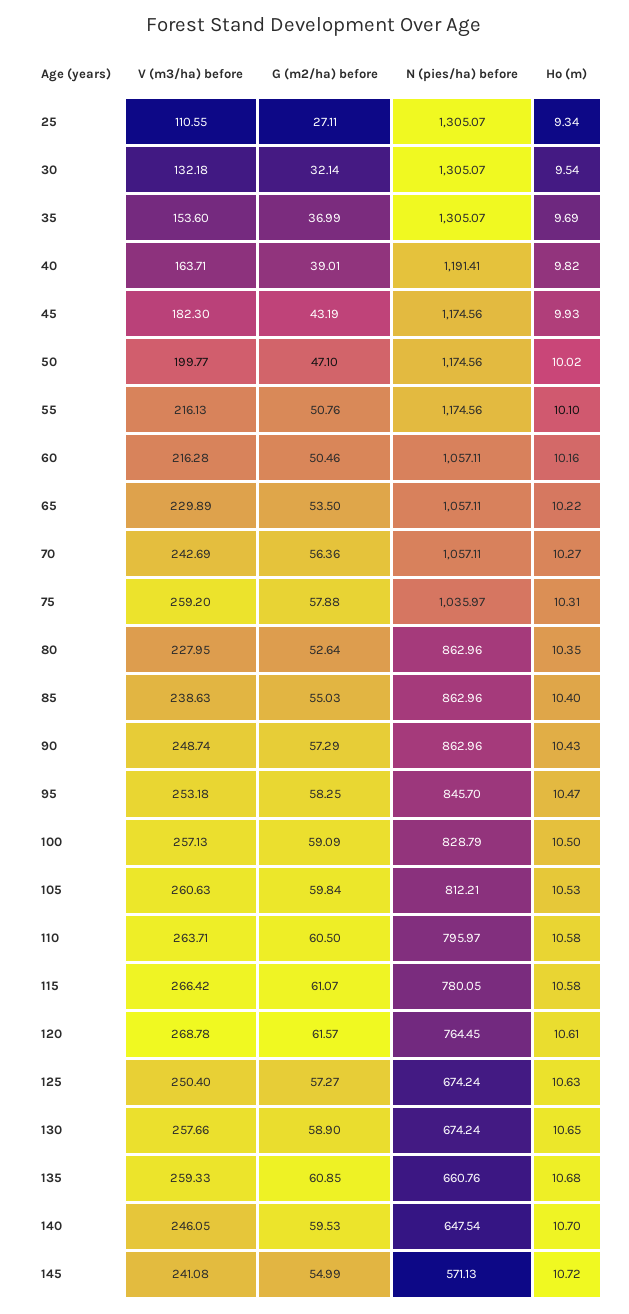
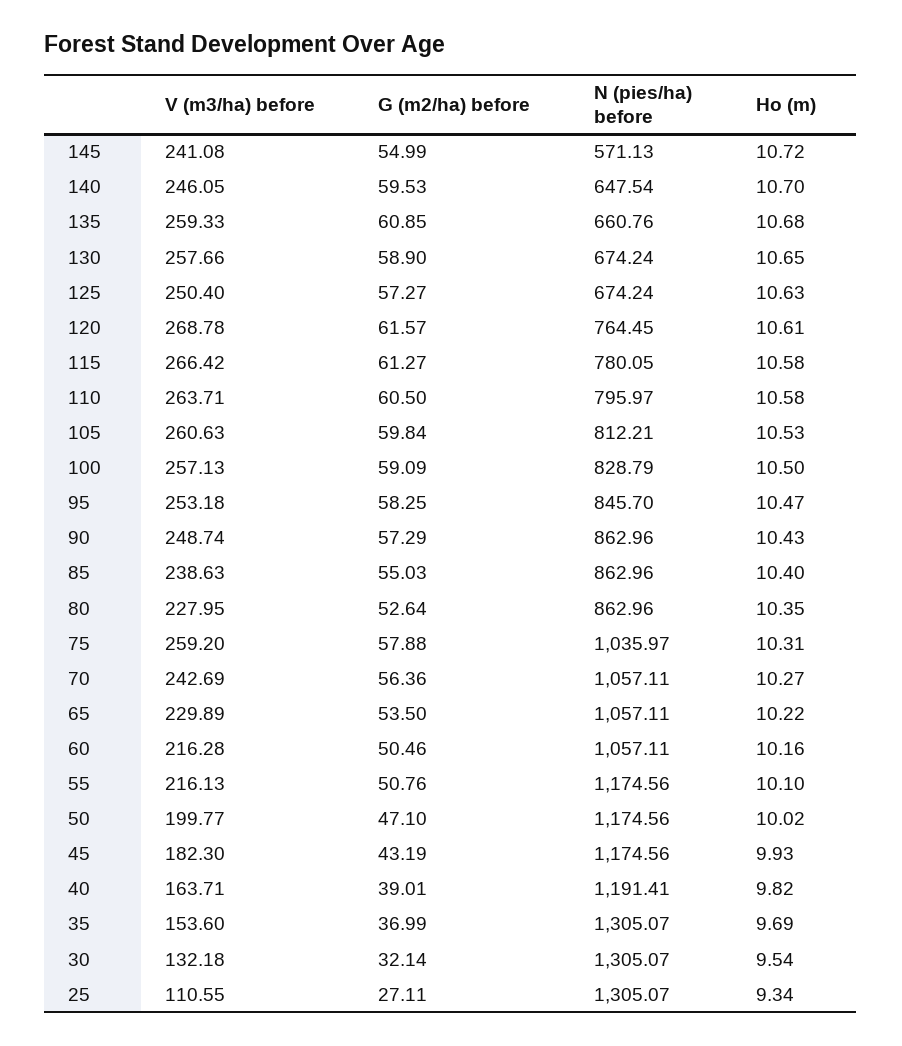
  {
    "V (m3/ha) before": {
      "25": 110.55,
      "30": 132.18,
      "35": 153.6,
      "40": 163.71,
      "45": 182.3,
      "50": 199.77,
      "55": 216.13,
      "60": 216.28,
      "65": 229.89,
      "70": 242.69,
      "75": 259.2,
      "80": 227.95,
      "85": 238.63,
      "90": 248.74,
      "95": 253.18,
      "100": 257.13,
      "105": 260.63,
      "110": 263.71,
      "115": 266.42,
      "120": 268.78,
      "125": 250.4,
      "130": 257.66,
      "135": 259.33,
      "140": 246.05,
      "145": 241.08
    },
    "G (m2/ha) before": {
      "25": 27.11,
      "30": 32.14,
      "35": 36.99,
      "40": 39.01,
      "45": 43.19,
      "50": 47.1,
      "55": 50.76,
      "60": 50.46,
      "65": 53.5,
      "70": 56.36,
      "75": 57.88,
      "80": 52.64,
      "85": 55.03,
      "90": 57.29,
      "95": 58.25,
      "100": 59.09,
      "105": 59.84,
      "110": 60.5,
-     "115": 61.07,
+     "115": 61.27,
      "120": 61.57,
      "125": 57.27,
      "130": 58.9,
      "135": 60.85,
      "140": 59.53,
      "145": 54.99
    },
    "N (pies/ha) before": {
      "25": 1305.07,
      "30": 1305.07,
      "35": 1305.07,
      "40": 1191.41,
      "45": 1174.56,
      "50": 1174.56,
      "55": 1174.56,
      "60": 1057.11,
      "65": 1057.11,
      "70": 1057.11,
      "75": 1035.97,
      "80": 862.96,
      "85": 862.96,
      "90": 862.96,
      "95": 845.7,
      "100": 828.79,
      "105": 812.21,
      "110": 795.97,
      "115": 780.05,
      "120": 764.45,
      "125": 674.24,
      "130": 674.24,
      "135": 660.76,
      "140": 647.54,
      "145": 571.13
    },
    "Ho (m)": {
      "25": 9.34,
      "30": 9.54,
      "35": 9.69,
      "40": 9.82,
      "45": 9.93,
      "50": 10.02,
      "55": 10.1,
      "60": 10.16,
      "65": 10.22,
      "70": 10.27,
      "75": 10.31,
      "80": 10.35,
      "85": 10.4,
      "90": 10.43,
      "95": 10.47,
      "100": 10.5,
      "105": 10.53,
      "110": 10.58,
      "115": 10.58,
      "120": 10.61,
      "125": 10.63,
      "130": 10.65,
      "135": 10.68,
      "140": 10.7,
      "145": 10.72
    }
  }

